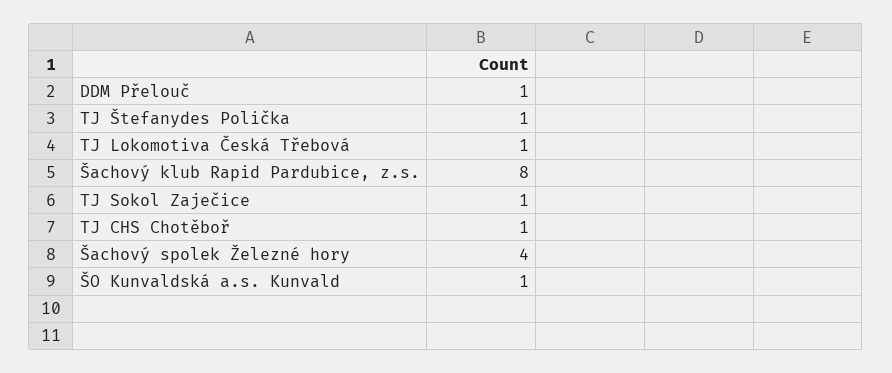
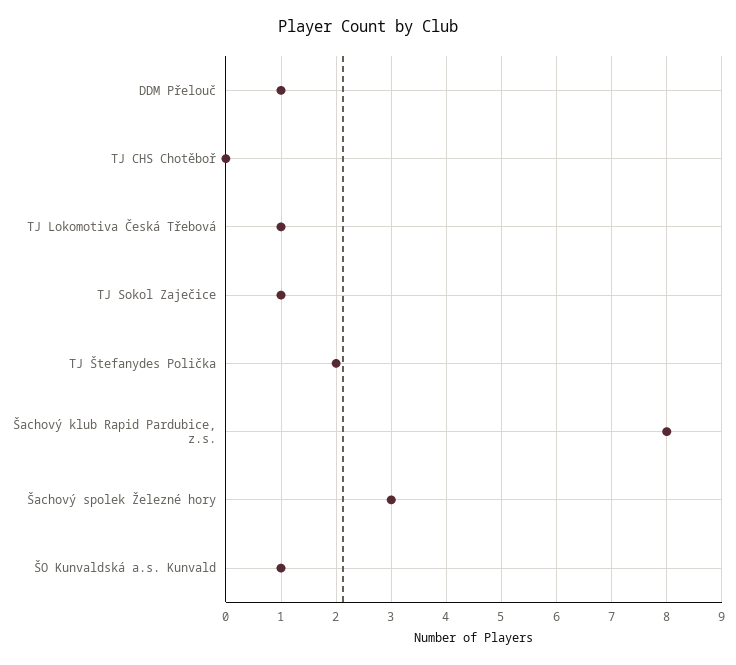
  {
    "DDM Přelouč": 1,
-   "TJ Štefanydes Polička": 1,
+   "TJ Štefanydes Polička": 2,
    "TJ Lokomotiva Česká Třebová": 1,
    "Šachový klub Rapid Pardubice, z.s.": 8,
    "TJ Sokol Zaječice": 1,
-   "TJ CHS Chotěboř": 1,
+   "TJ CHS Chotěboř": 0,
-   "Šachový spolek Železné hory": 4,
+   "Šachový spolek Železné hory": 3,
    "ŠO Kunvaldská a.s. Kunvald": 1
  }

